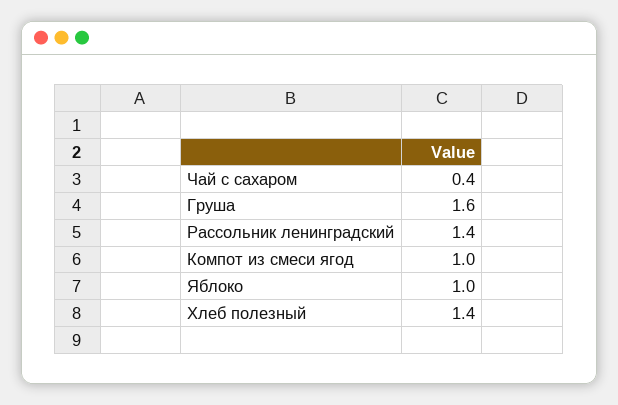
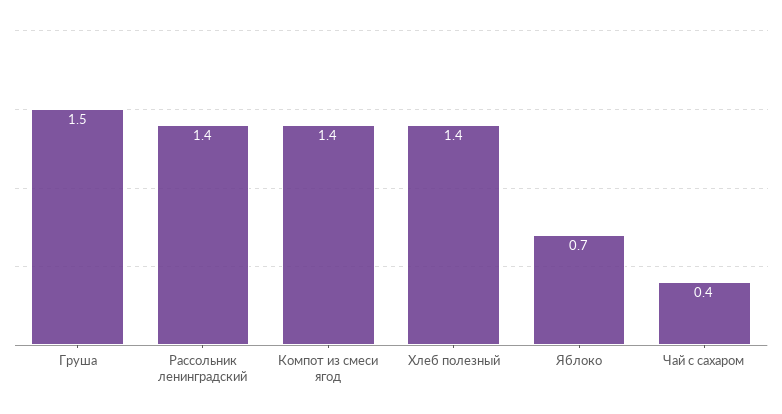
  {
    "Чай с сахаром": 0.4,
-   "Груша": 1.6,
+   "Груша": 1.5,
    "Рассольник ленинградский": 1.4,
-   "Компот из смеси ягод": 1,
+   "Компот из смеси ягод": 1.4,
-   "Яблоко": 1,
+   "Яблоко": 0.7,
    "Хлеб полезный": 1.4
  }

